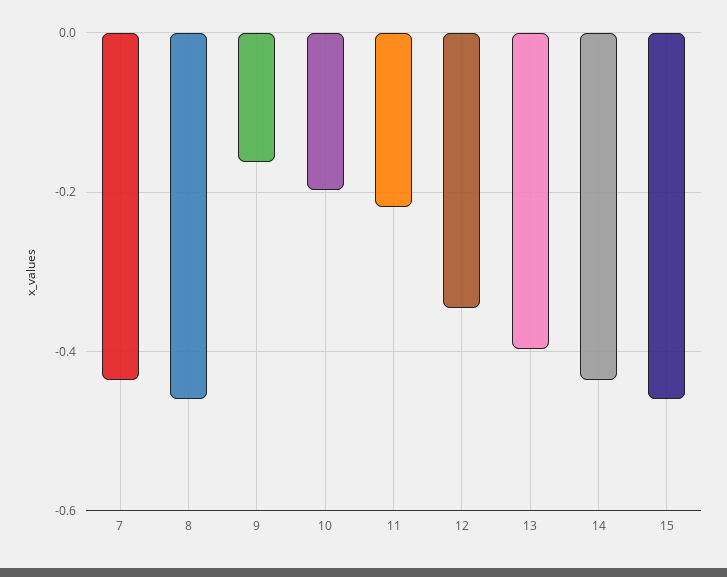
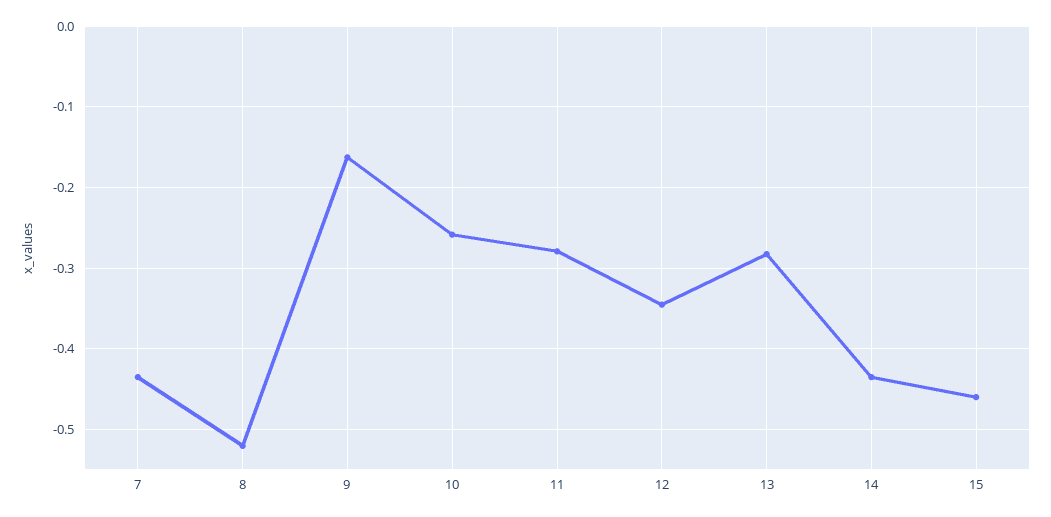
  {
    "7": -0.44,
-   "8": -0.46,
+   "8": -0.52,
    "9": -0.16,
-   "10": -0.2,
+   "10": -0.26,
-   "11": -0.22,
+   "11": -0.28,
    "12": -0.35,
-   "13": -0.4,
+   "13": -0.28,
    "14": -0.44,
    "15": -0.46
  }

